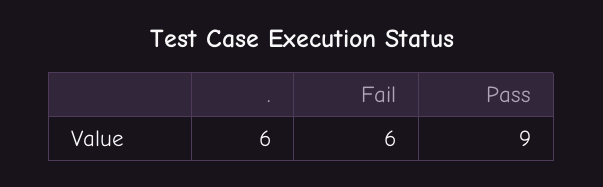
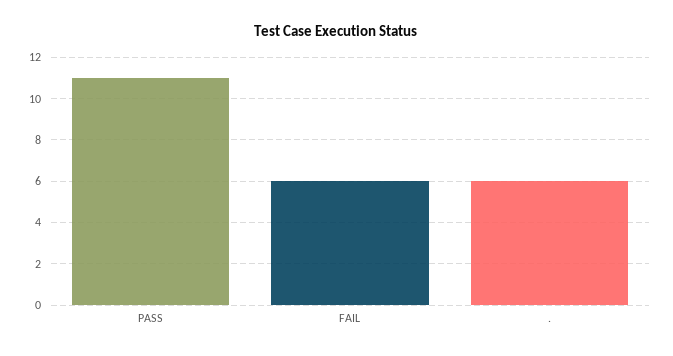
  {
    ".": 6,
    "Fail": 6,
-   "Pass": 9
+   "Pass": 11
  }

